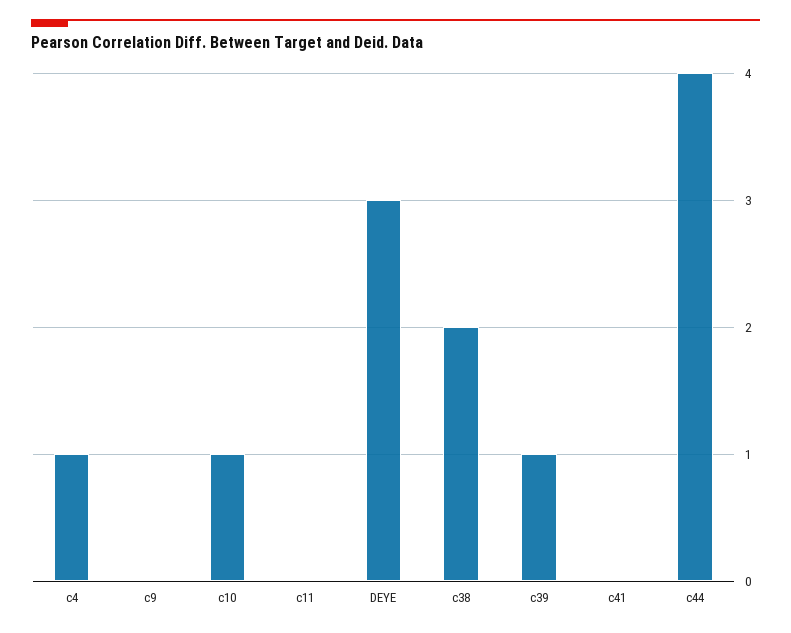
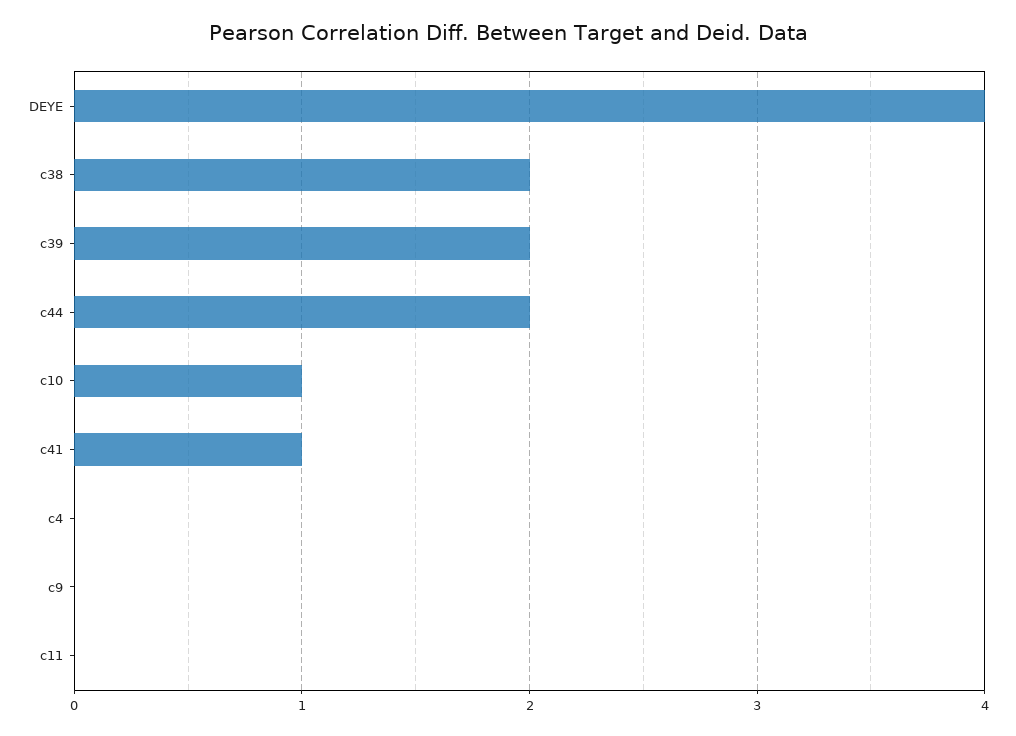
  {
-   "c4": 1,
+   "c4": 0,
    "c9": 0,
    "c10": 1,
    "c11": 0,
-   "DEYE": 3,
+   "DEYE": 4,
    "c38": 2,
-   "c39": 1,
+   "c39": 2,
-   "c41": 0,
+   "c41": 1,
-   "c44": 4
+   "c44": 2
  }

